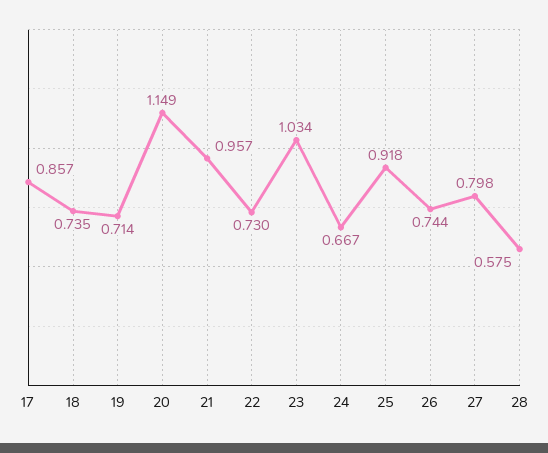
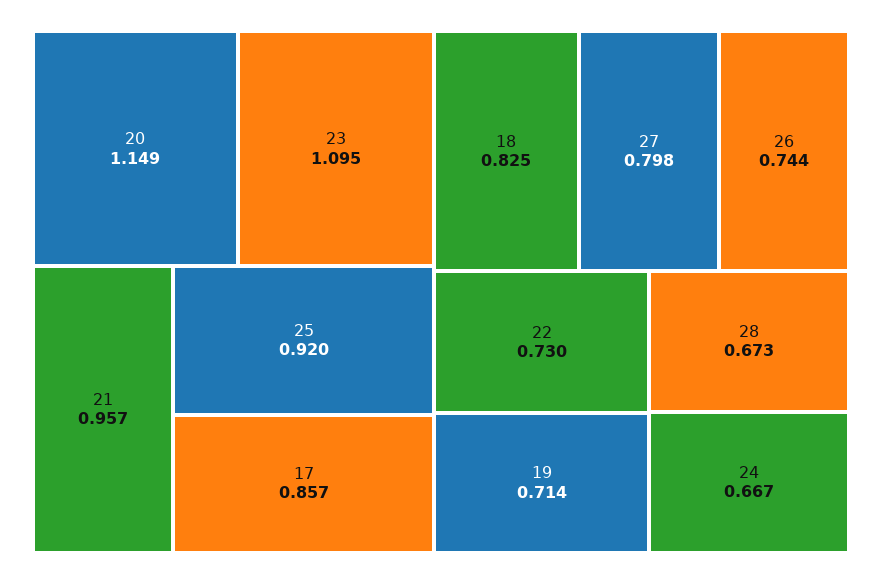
  {
    "17": 0.857,
-   "18": 0.735,
+   "18": 0.825,
    "19": 0.714,
    "20": 1.149,
    "21": 0.957,
    "22": 0.73,
-   "23": 1.034,
+   "23": 1.095,
    "24": 0.667,
-   "25": 0.918,
+   "25": 0.92,
    "26": 0.744,
    "27": 0.798,
-   "28": 0.575
+   "28": 0.673
  }

